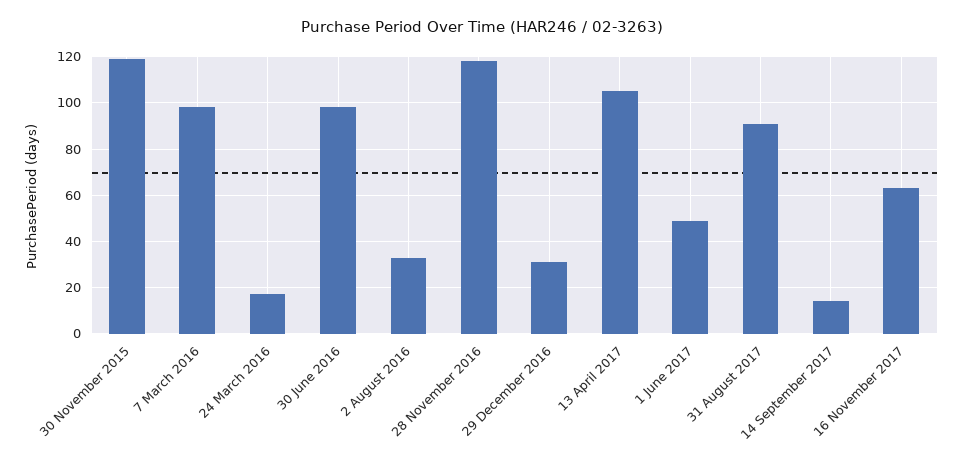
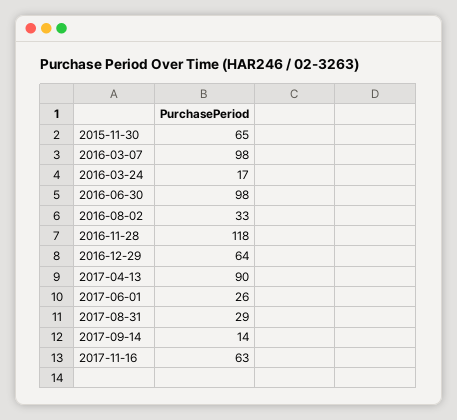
  {
-   "30 November 2015": 120,
+   "30 November 2015": 65,
    "7 March 2016": 98,
    "24 March 2016": 17,
    "30 June 2016": 98,
    "2 August 2016": 33,
    "28 November 2016": 118,
-   "29 December 2016": 30,
+   "29 December 2016": 64,
-   "13 April 2017": 105,
+   "13 April 2017": 90,
-   "1 June 2017": 50,
+   "1 June 2017": 26,
-   "31 August 2017": 90,
+   "31 August 2017": 29,
    "14 September 2017": 14,
    "16 November 2017": 63
  }

